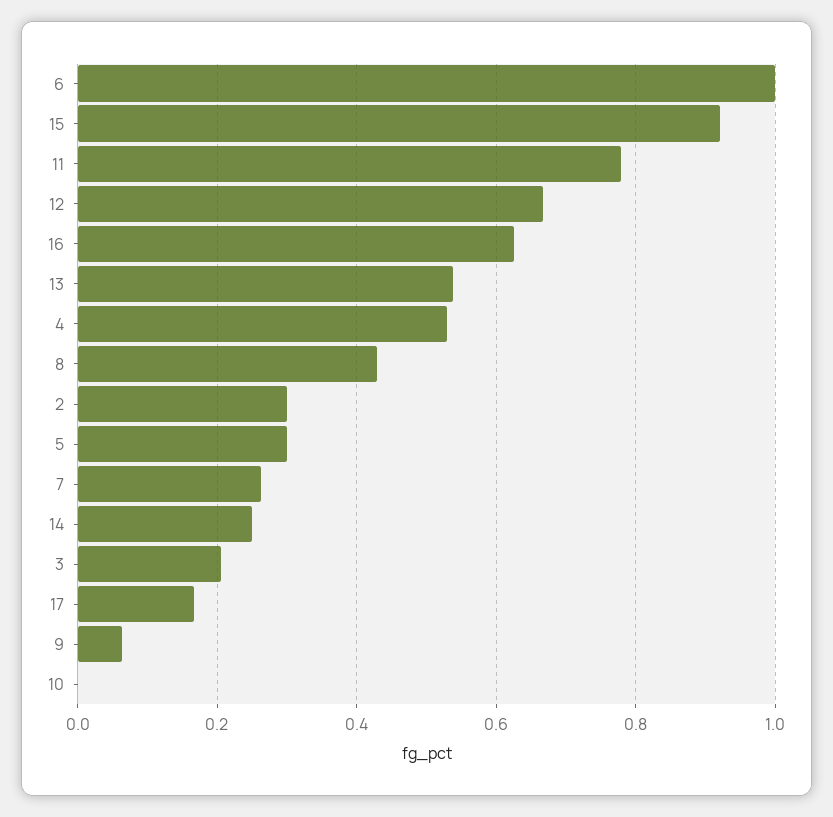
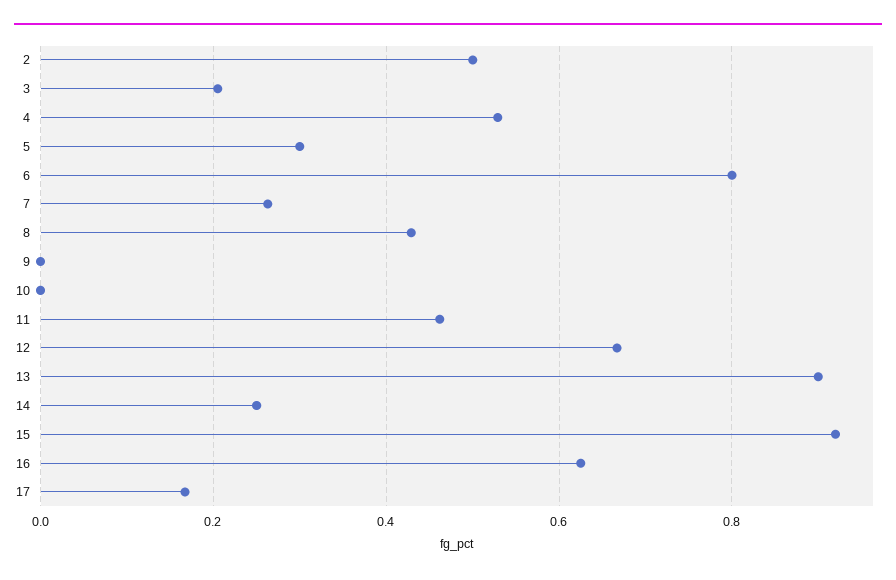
  {
-   "6": 1,
+   "6": 0.8,
    "15": 0.92,
-   "11": 0.78,
+   "11": 0.46,
    "12": 0.66,
    "16": 0.62,
-   "13": 0.54,
+   "13": 0.9,
    "4": 0.52,
    "8": 0.42,
-   "2": 0.3,
+   "2": 0.5,
    "5": 0.3,
    "7": 0.26,
    "14": 0.26,
    "3": 0.2,
    "17": 0.16,
-   "9": 0.06,
+   "9": 0,
    "10": 0
  }

